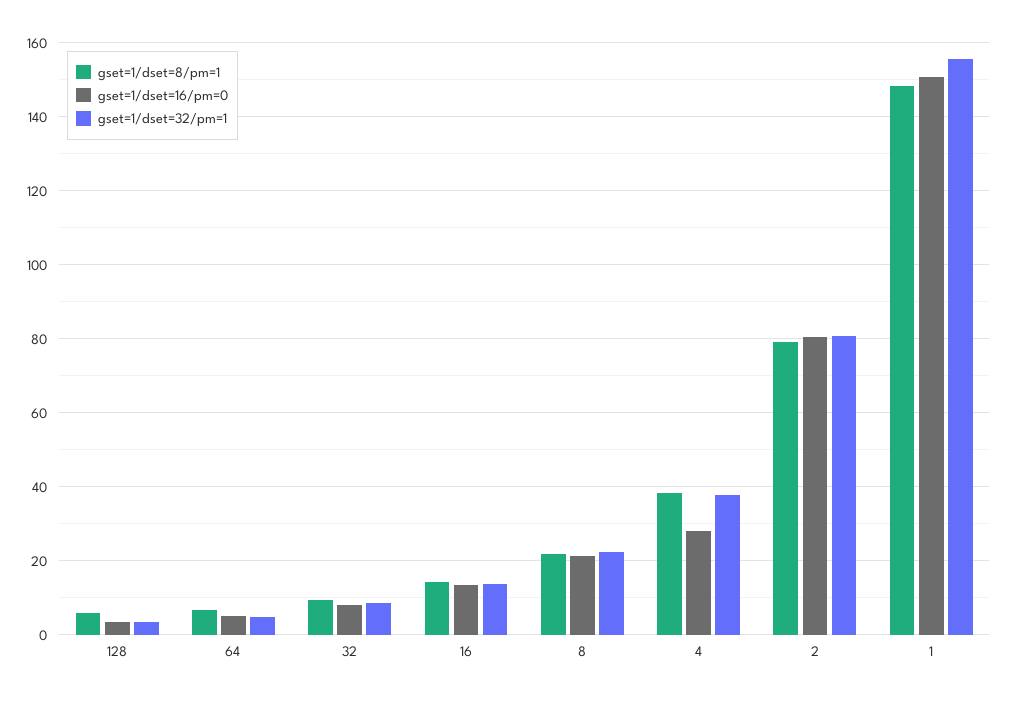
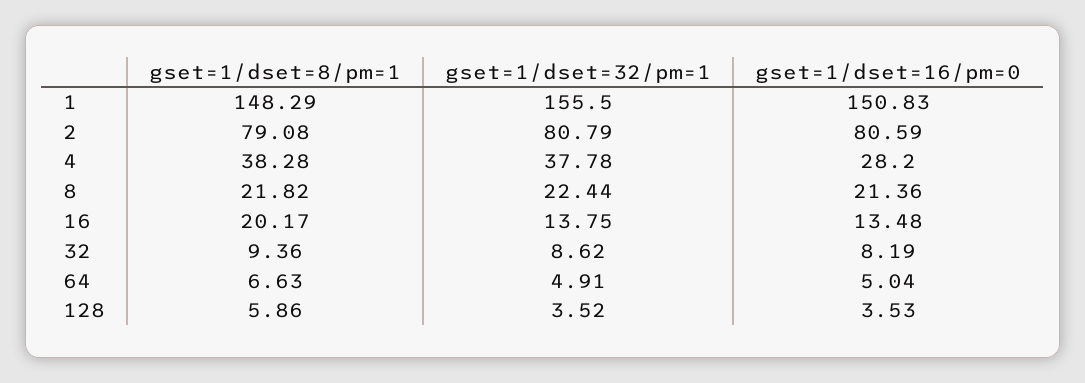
  {
    "gset=1/dset=8/pm=1": {
      "128": 5.86,
      "64": 6.63,
      "32": 9.36,
-     "16": 14,
+     "16": 20.17,
      "8": 21.82,
      "4": 38.28,
      "2": 79.08,
      "1": 148.29
    },
    "gset=1/dset=16/pm=0": {
      "128": 3.53,
      "64": 5.04,
      "32": 8.19,
      "16": 13.48,
      "8": 21.36,
      "4": 28.2,
      "2": 80.59,
      "1": 150.83
    },
    "gset=1/dset=32/pm=1": {
      "128": 3.52,
      "64": 4.91,
      "32": 8.62,
      "16": 13.75,
      "8": 22.44,
      "4": 37.78,
      "2": 80.79,
      "1": 155.5
    }
  }

